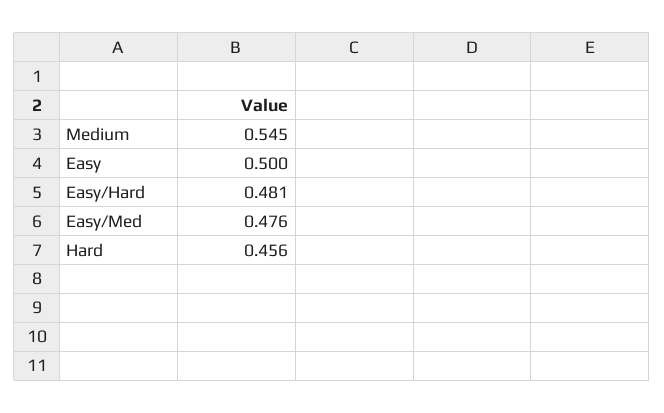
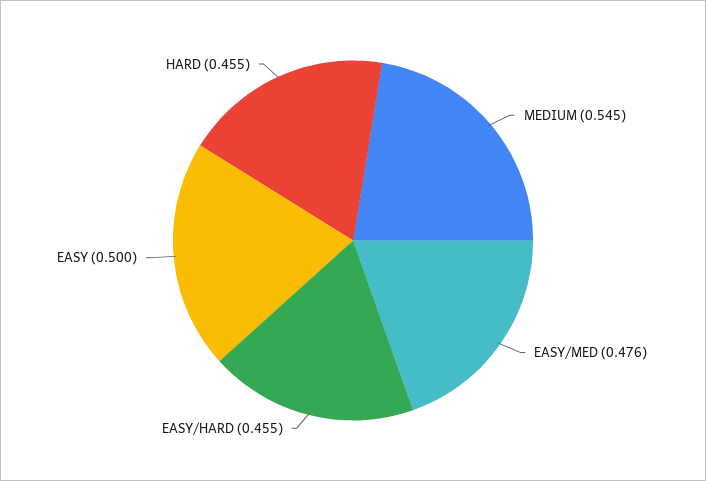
  {
    "Medium": 0.545,
    "Easy": 0.5,
-   "Easy/Hard": 0.481,
+   "Easy/Hard": 0.455,
    "Easy/Med": 0.476,
-   "Hard": 0.456
+   "Hard": 0.455
  }

